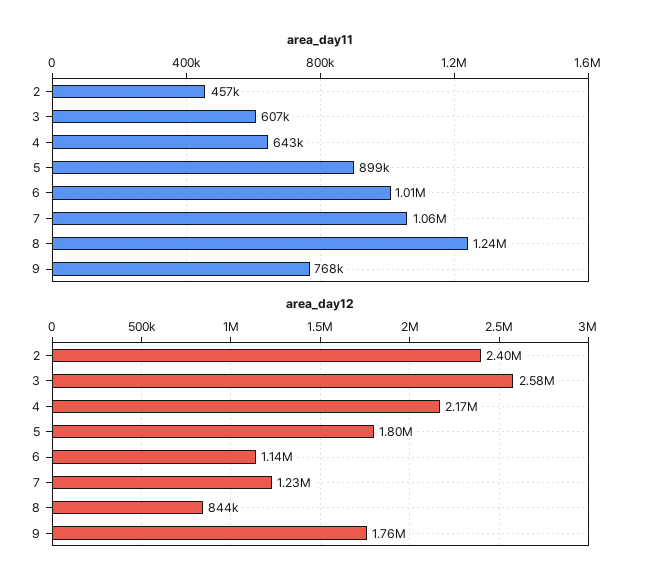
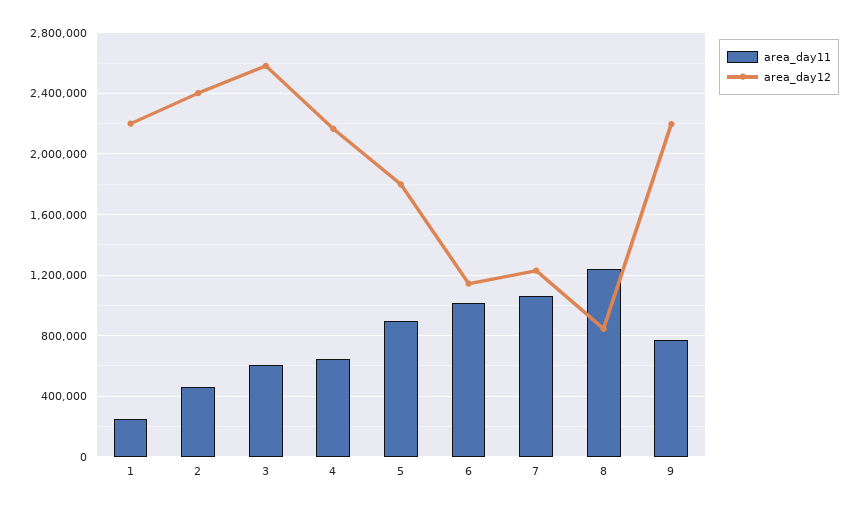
  {
    "area_day11": {
      "2": 457000,
      "3": 607000,
      "4": 643000,
      "5": 899000,
      "6": 1010000,
      "7": 1060000,
      "8": 1240000,
-     "9": 768000
+     "9": 768000,
+     "1": 250000
    },
    "area_day12": {
      "2": 2400000,
      "3": 2580000,
      "4": 2170000,
      "5": 1800000,
      "6": 1140000,
      "7": 1230000,
      "8": 844000,
-     "9": 1760000
+     "9": 2200000,
+     "1": 2200000
    }
  }

